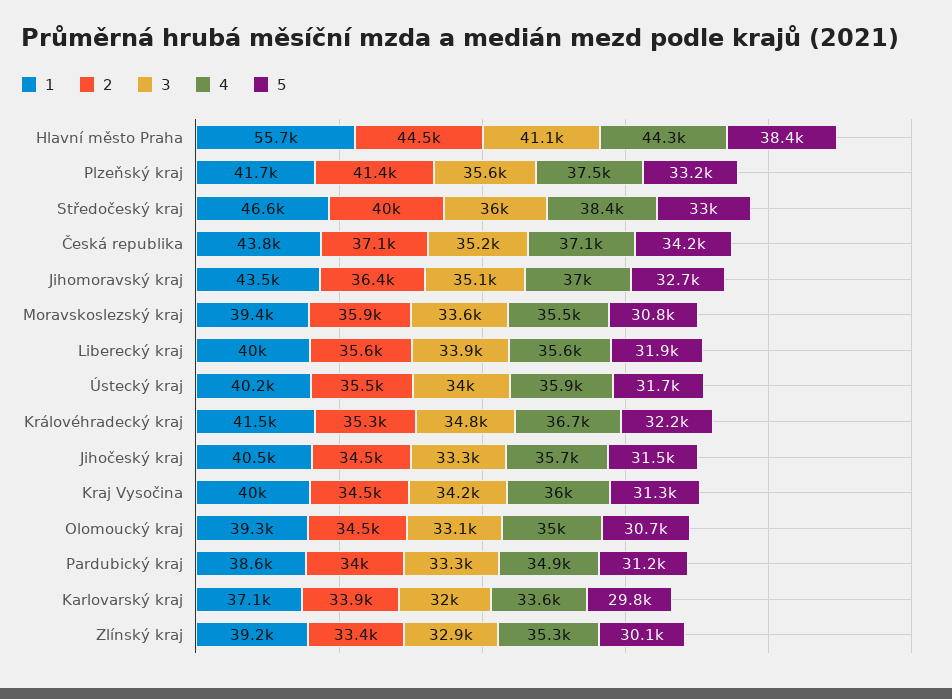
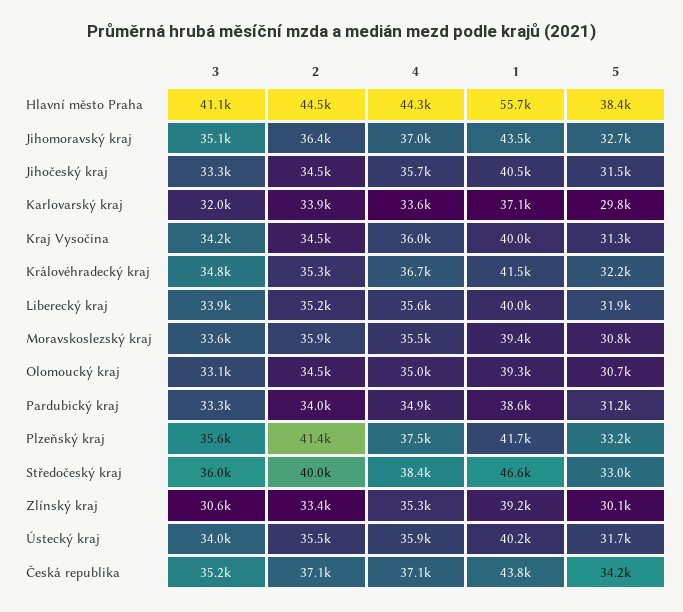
  {
    "1": {
      "Hlavní město Praha": 55700,
      "Plzeňský kraj": 41700,
      "Středočeský kraj": 46600,
      "Česká republika": 43800,
      "Jihomoravský kraj": 43500,
      "Moravskoslezský kraj": 39400,
      "Liberecký kraj": 40000,
      "Ústecký kraj": 40200,
      "Královéhradecký kraj": 41500,
      "Jihočeský kraj": 40500,
      "Kraj Vysočina": 40000,
      "Olomoucký kraj": 39300,
      "Pardubický kraj": 38600,
      "Karlovarský kraj": 37100,
      "Zlínský kraj": 39200
    },
    "2": {
      "Hlavní město Praha": 44500,
      "Plzeňský kraj": 41400,
      "Středočeský kraj": 40000,
      "Česká republika": 37100,
      "Jihomoravský kraj": 36400,
      "Moravskoslezský kraj": 35900,
-     "Liberecký kraj": 35600,
+     "Liberecký kraj": 35200,
      "Ústecký kraj": 35500,
      "Královéhradecký kraj": 35300,
      "Jihočeský kraj": 34500,
      "Kraj Vysočina": 34500,
      "Olomoucký kraj": 34500,
      "Pardubický kraj": 34000,
      "Karlovarský kraj": 33900,
      "Zlínský kraj": 33400
    },
    "3": {
      "Hlavní město Praha": 41100,
      "Plzeňský kraj": 35600,
      "Středočeský kraj": 36000,
      "Česká republika": 35200,
      "Jihomoravský kraj": 35100,
      "Moravskoslezský kraj": 33600,
      "Liberecký kraj": 33900,
      "Ústecký kraj": 34000,
      "Královéhradecký kraj": 34800,
      "Jihočeský kraj": 33300,
      "Kraj Vysočina": 34200,
      "Olomoucký kraj": 33100,
      "Pardubický kraj": 33300,
      "Karlovarský kraj": 32000,
-     "Zlínský kraj": 32900
+     "Zlínský kraj": 30600
    },
    "4": {
      "Hlavní město Praha": 44300,
      "Plzeňský kraj": 37500,
      "Středočeský kraj": 38400,
      "Česká republika": 37100,
      "Jihomoravský kraj": 37000,
      "Moravskoslezský kraj": 35500,
      "Liberecký kraj": 35600,
      "Ústecký kraj": 35900,
      "Královéhradecký kraj": 36700,
      "Jihočeský kraj": 35700,
      "Kraj Vysočina": 36000,
      "Olomoucký kraj": 35000,
      "Pardubický kraj": 34900,
      "Karlovarský kraj": 33600,
      "Zlínský kraj": 35300
    },
    "5": {
      "Hlavní město Praha": 38400,
      "Plzeňský kraj": 33200,
      "Středočeský kraj": 33000,
      "Česká republika": 34200,
      "Jihomoravský kraj": 32700,
      "Moravskoslezský kraj": 30800,
      "Liberecký kraj": 31900,
      "Ústecký kraj": 31700,
      "Královéhradecký kraj": 32200,
      "Jihočeský kraj": 31500,
      "Kraj Vysočina": 31300,
      "Olomoucký kraj": 30700,
      "Pardubický kraj": 31200,
      "Karlovarský kraj": 29800,
      "Zlínský kraj": 30100
    }
  }

